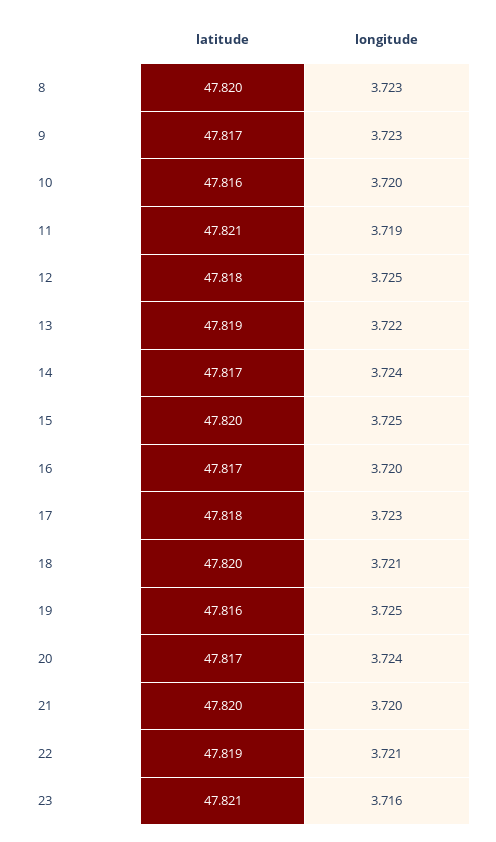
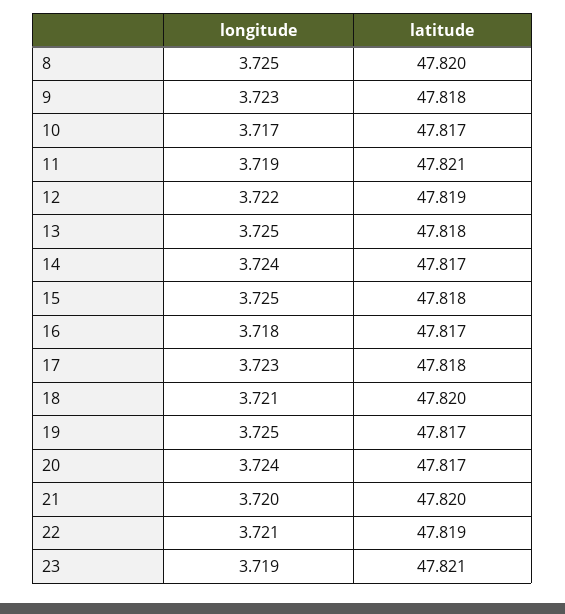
  {
    "latitude": {
      "8": 47.82,
-     "9": 47.817,
+     "9": 47.818,
-     "10": 47.816,
+     "10": 47.817,
      "11": 47.821,
-     "12": 47.818,
+     "12": 47.819,
-     "13": 47.819,
+     "13": 47.818,
      "14": 47.817,
-     "15": 47.82,
+     "15": 47.818,
      "16": 47.817,
      "17": 47.818,
      "18": 47.82,
-     "19": 47.816,
+     "19": 47.817,
      "20": 47.817,
      "21": 47.82,
      "22": 47.819,
      "23": 47.821
    },
    "longitude": {
-     "8": 3.723,
+     "8": 3.725,
      "9": 3.723,
-     "10": 3.72,
+     "10": 3.717,
      "11": 3.719,
-     "12": 3.725,
+     "12": 3.722,
-     "13": 3.722,
+     "13": 3.725,
      "14": 3.724,
      "15": 3.725,
-     "16": 3.72,
+     "16": 3.718,
      "17": 3.723,
      "18": 3.721,
      "19": 3.725,
      "20": 3.724,
      "21": 3.72,
      "22": 3.721,
-     "23": 3.716
+     "23": 3.719
    }
  }

